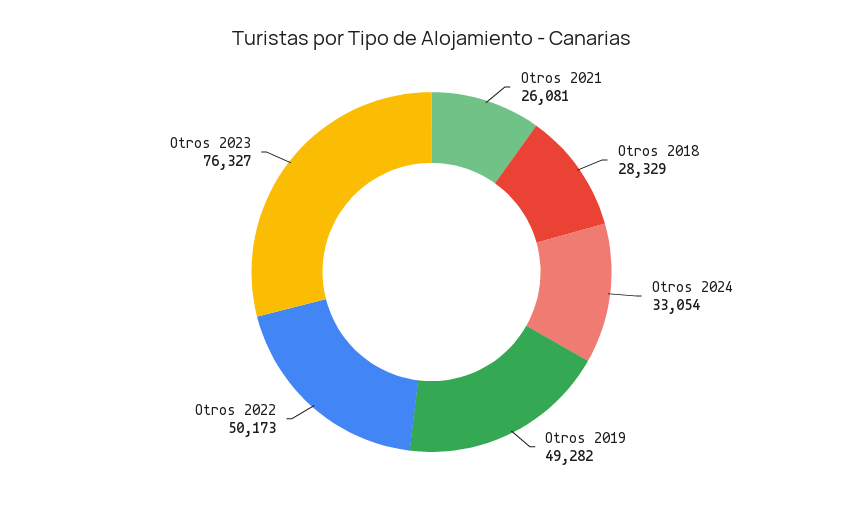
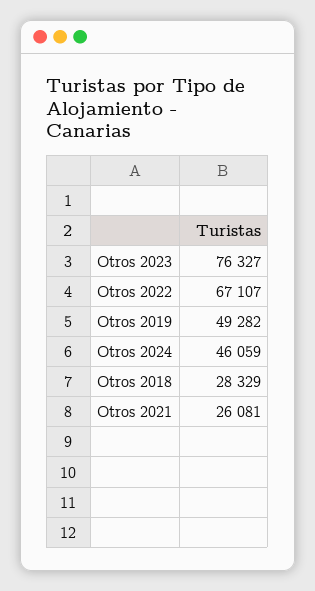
  {
    "Otros 2021": 26081,
    "Otros 2018": 28329,
-   "Otros 2024": 33054,
+   "Otros 2024": 46059,
    "Otros 2019": 49282,
-   "Otros 2022": 50173,
+   "Otros 2022": 67107,
    "Otros 2023": 76327
  }

